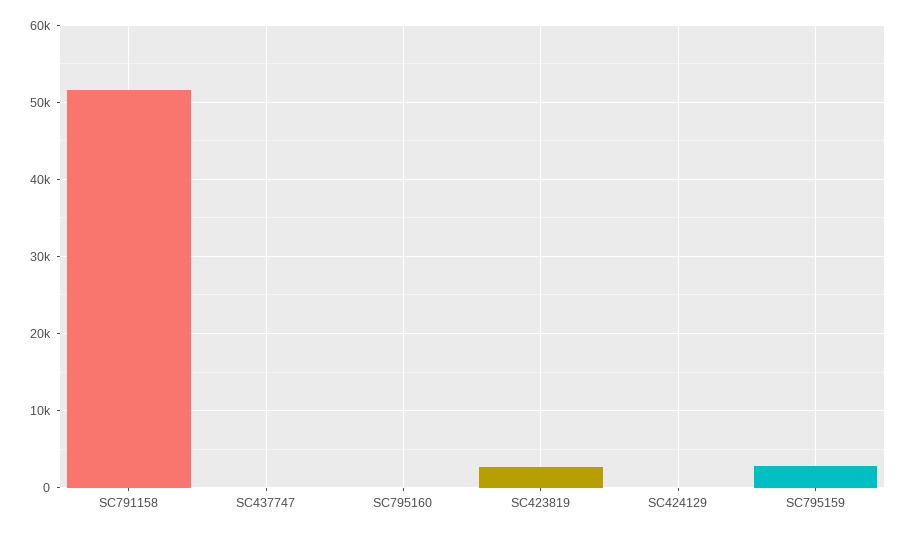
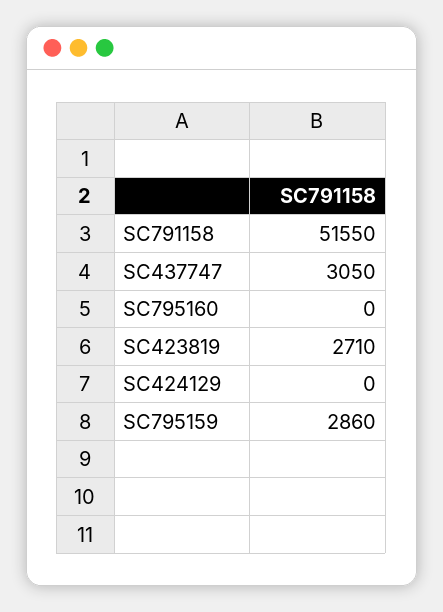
  {
    "SC791158": 51550,
-   "SC437747": 0,
+   "SC437747": 3050,
    "SC795160": 0,
    "SC423819": 2710,
    "SC424129": 0,
    "SC795159": 2860
  }

